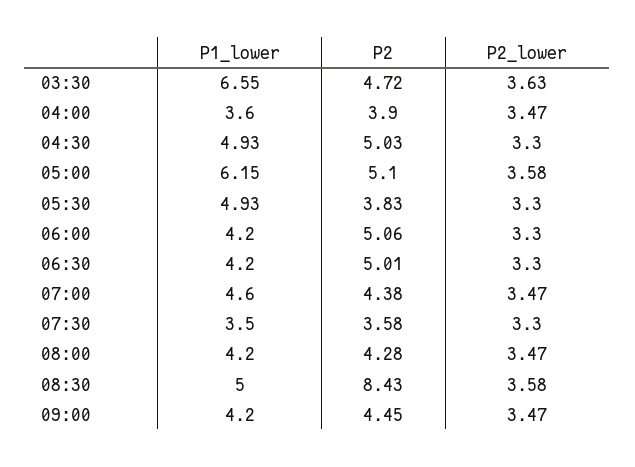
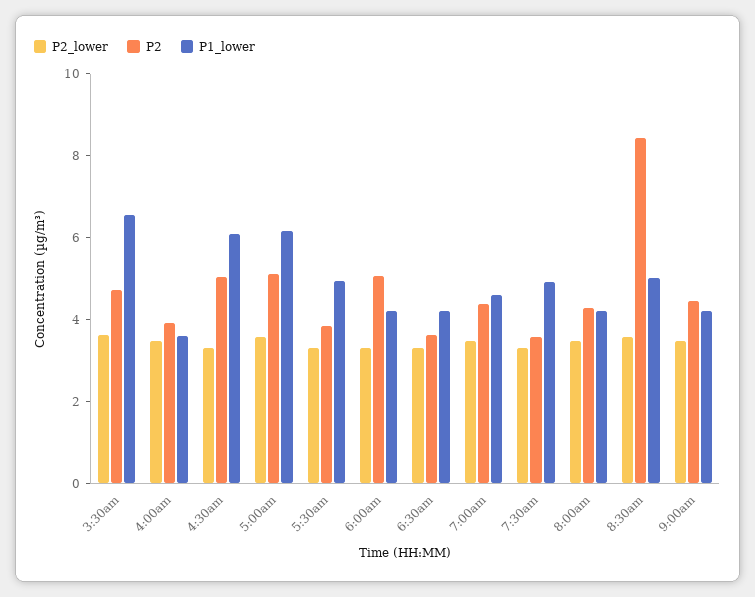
  {
    "P1_lower": {
      "03:30": 6.55,
      "04:00": 3.6,
-     "04:30": 4.93,
+     "04:30": 6,
      "05:00": 6.15,
      "05:30": 4.93,
      "06:00": 4.2,
      "06:30": 4.2,
      "07:00": 4.6,
-     "07:30": 3.5,
+     "07:30": 5,
      "08:00": 4.2,
      "08:30": 5,
      "09:00": 4.2
    },
    "P2": {
      "03:30": 4.72,
      "04:00": 3.9,
      "04:30": 5.03,
      "05:00": 5.1,
      "05:30": 3.83,
      "06:00": 5.06,
-     "06:30": 5.01,
+     "06:30": 3.5,
      "07:00": 4.38,
      "07:30": 3.58,
      "08:00": 4.28,
      "08:30": 8.43,
      "09:00": 4.45
    },
    "P2_lower": {
      "03:30": 3.63,
      "04:00": 3.47,
      "04:30": 3.3,
      "05:00": 3.58,
      "05:30": 3.3,
      "06:00": 3.3,
      "06:30": 3.3,
      "07:00": 3.47,
      "07:30": 3.3,
      "08:00": 3.47,
      "08:30": 3.58,
      "09:00": 3.47
    }
  }

